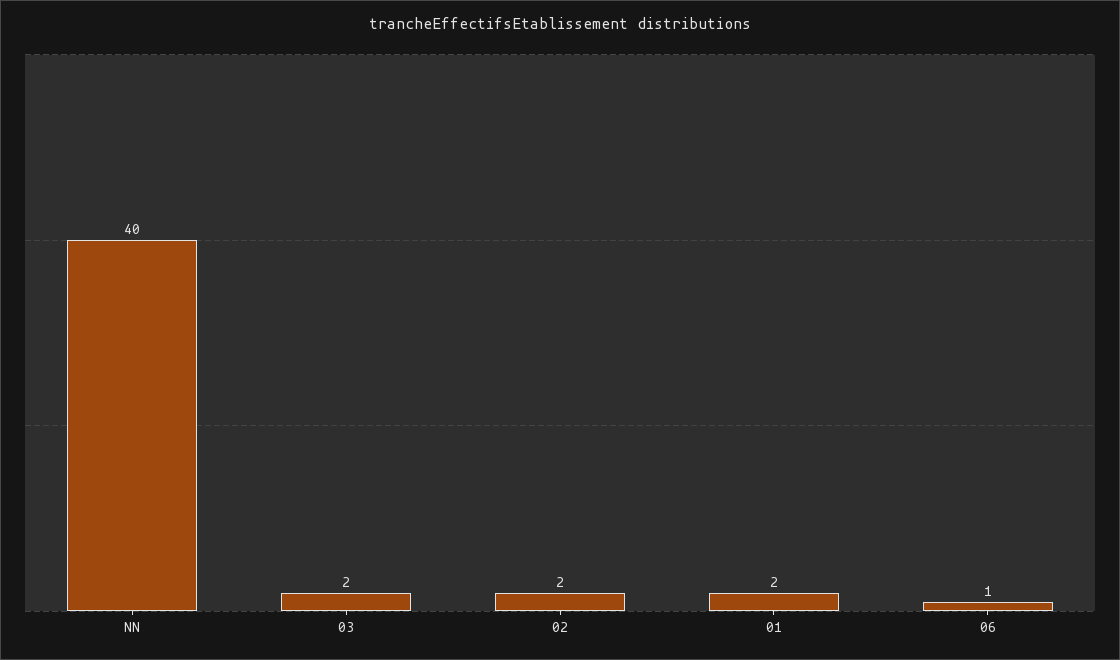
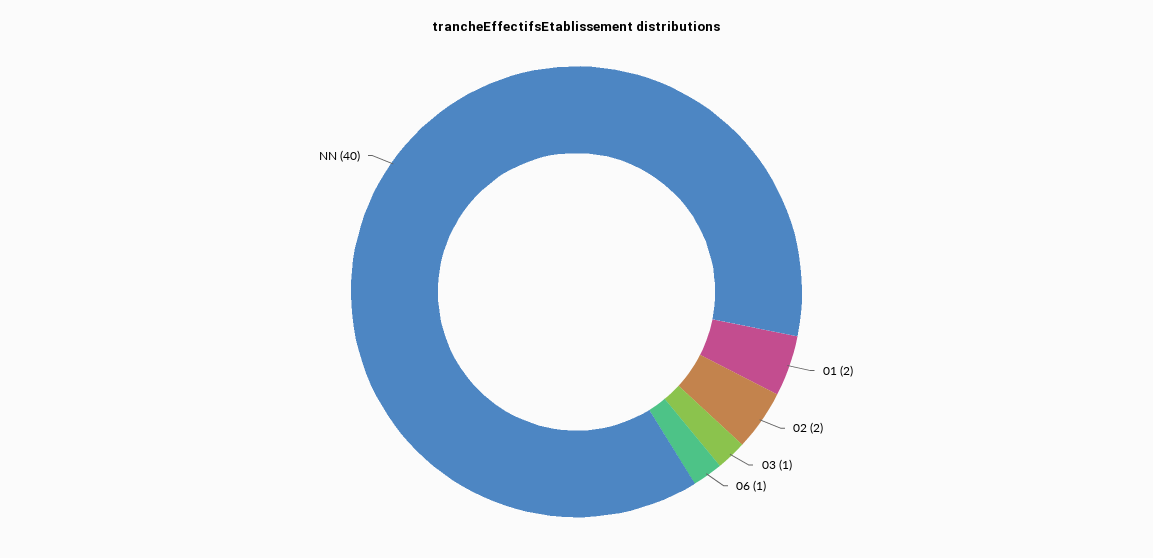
  {
    "NN": 40,
-   "03": 2,
+   "03": 1,
    "02": 2,
    "01": 2,
    "06": 1
  }

